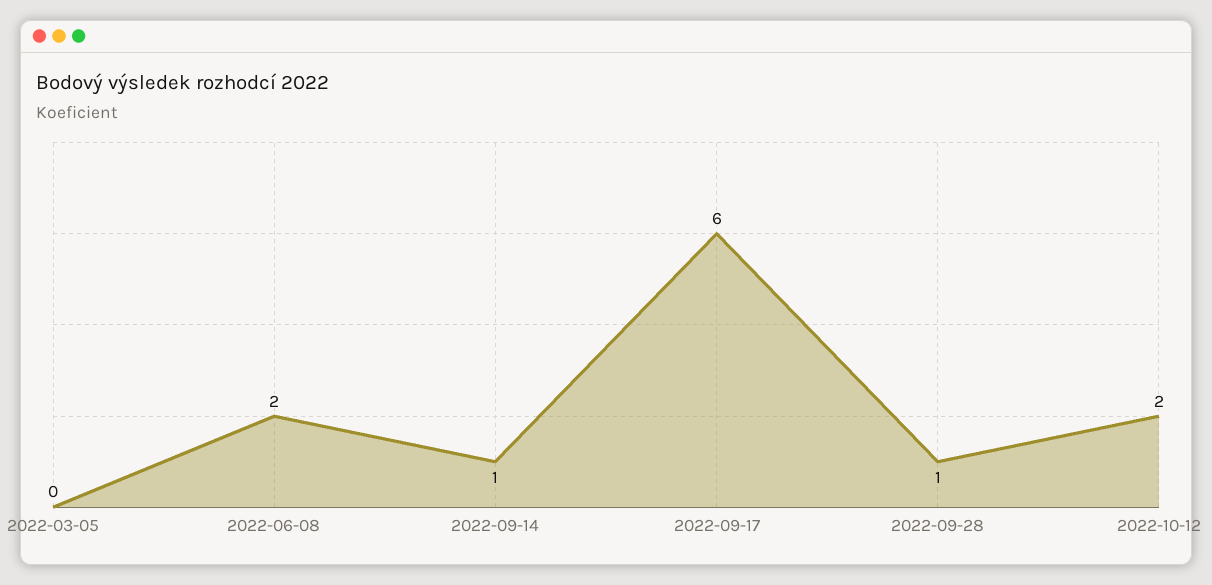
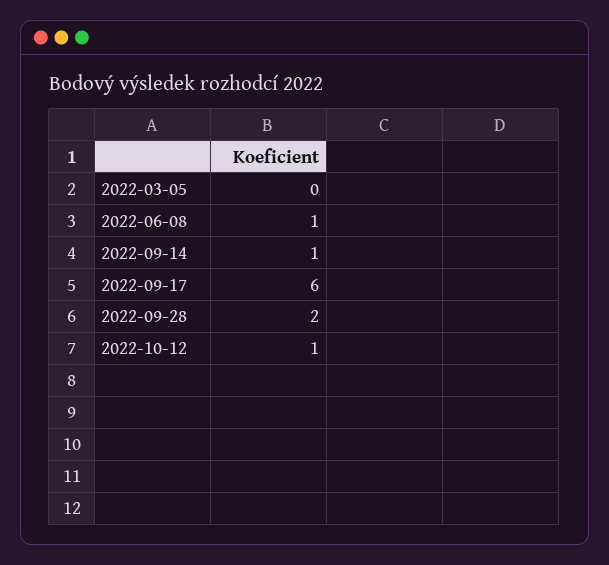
  {
    "2022-03-05": 0,
-   "2022-06-08": 2,
+   "2022-06-08": 1,
    "2022-09-14": 1,
    "2022-09-17": 6,
-   "2022-09-28": 1,
+   "2022-09-28": 2,
-   "2022-10-12": 2
+   "2022-10-12": 1
  }

